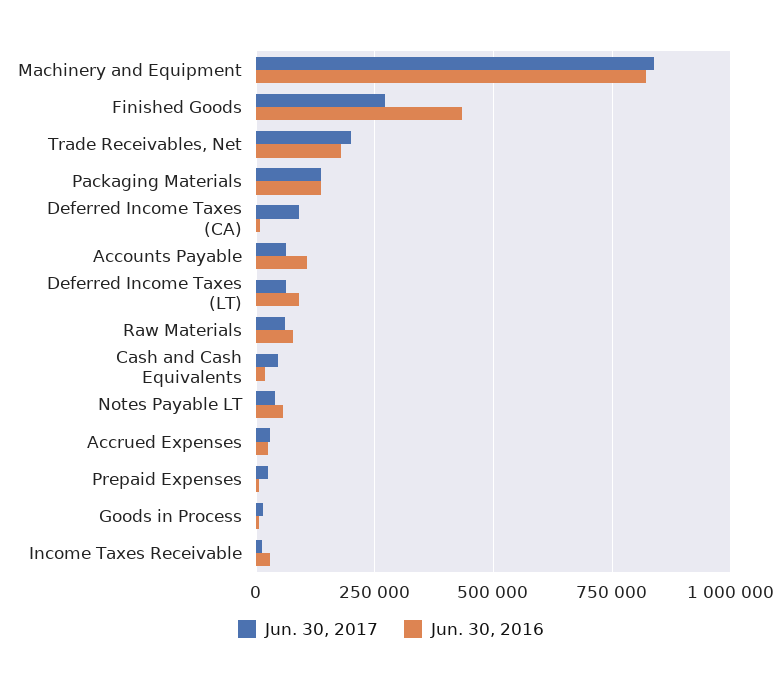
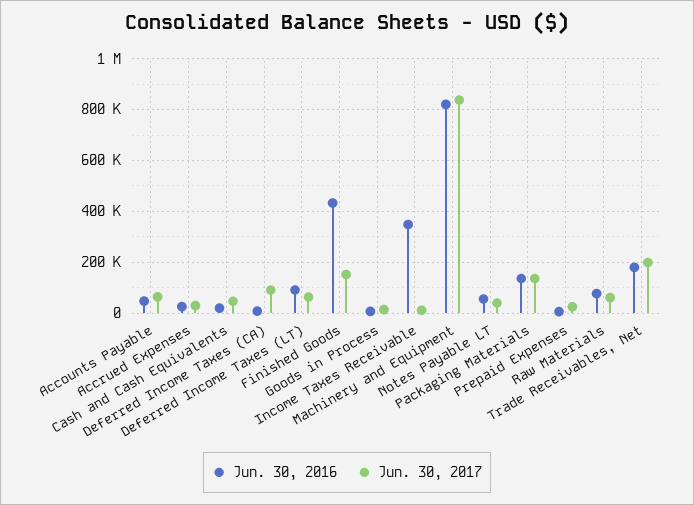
  {
    "Jun. 30, 2017": {
      "Machinery and Equipment": 850000,
-     "Finished Goods": 275000,
+     "Finished Goods": 150000,
      "Trade Receivables, Net": 200000,
      "Packaging Materials": 125000,
      "Deferred Income Taxes (CA)": 100000,
      "Accounts Payable": 75000,
      "Deferred Income Taxes (LT)": 75000,
      "Raw Materials": 50000,
      "Cash and Cash Equivalents": 50000,
      "Notes Payable LT": 50000,
      "Accrued Expenses": 25000,
      "Prepaid Expenses": 25000,
      "Goods in Process": 25000,
      "Income Taxes Receivable": 0
    },
    "Jun. 30, 2016": {
      "Machinery and Equipment": 825000,
      "Finished Goods": 425000,
      "Trade Receivables, Net": 175000,
      "Packaging Materials": 125000,
      "Deferred Income Taxes (CA)": 0,
-     "Accounts Payable": 100000,
+     "Accounts Payable": 50000,
      "Deferred Income Taxes (LT)": 100000,
      "Raw Materials": 75000,
      "Cash and Cash Equivalents": 25000,
      "Notes Payable LT": 50000,
      "Accrued Expenses": 25000,
      "Prepaid Expenses": 0,
      "Goods in Process": 0,
-     "Income Taxes Receivable": 25000
+     "Income Taxes Receivable": 350000
    }
  }

